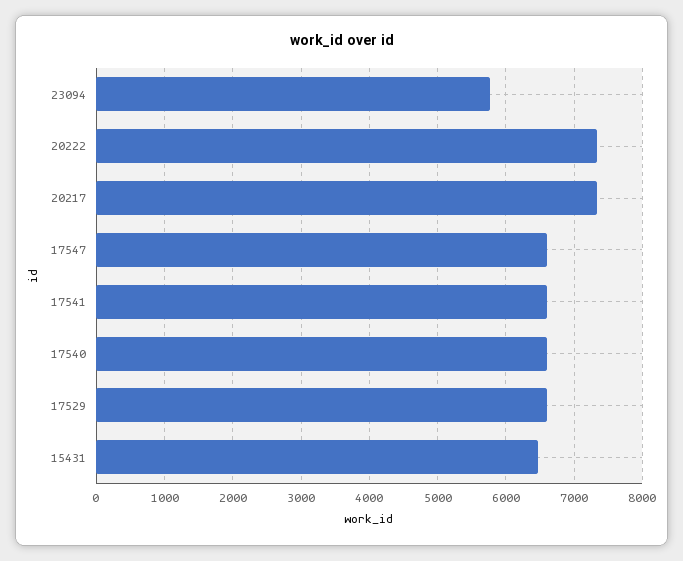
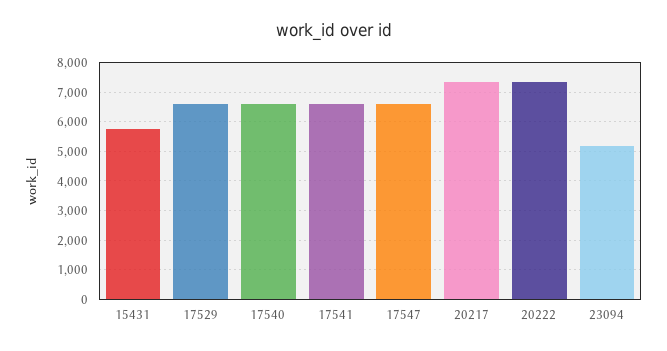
  {
-   "23094": 5800,
+   "23094": 5250,
    "20222": 7300,
    "20217": 7300,
    "17547": 6600,
    "17541": 6600,
    "17540": 6600,
    "17529": 6600,
-   "15431": 6500
+   "15431": 5750
  }

